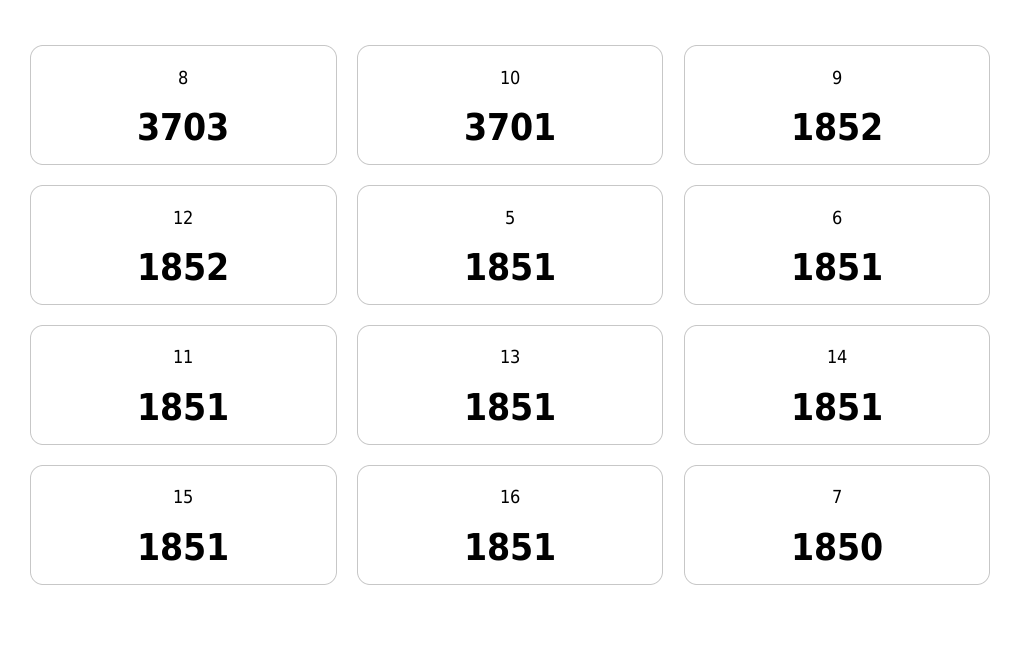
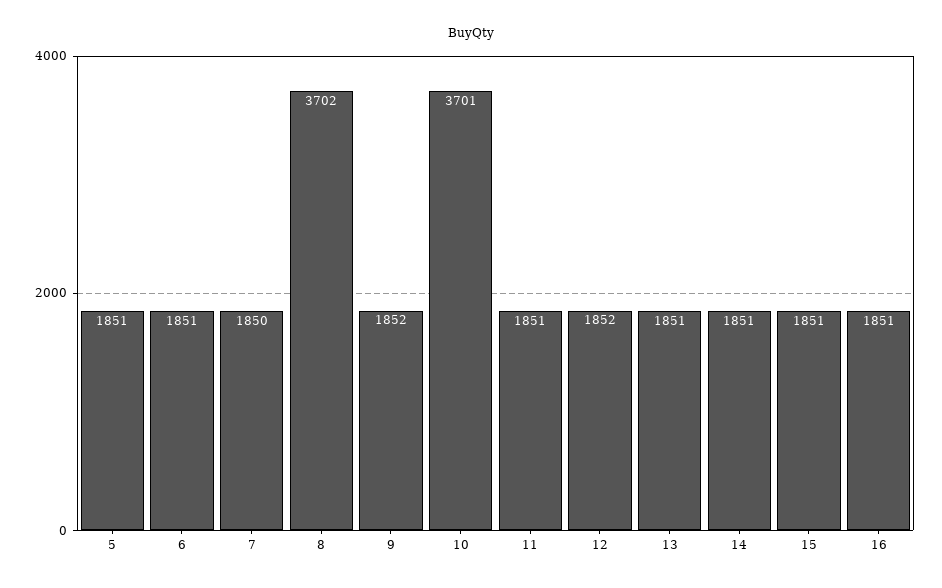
  {
-   "8": 3703,
+   "8": 3702,
    "10": 3701,
    "9": 1852,
    "12": 1852,
    "5": 1851,
    "6": 1851,
    "11": 1851,
    "13": 1851,
    "14": 1851,
    "15": 1851,
    "16": 1851,
    "7": 1850
  }

